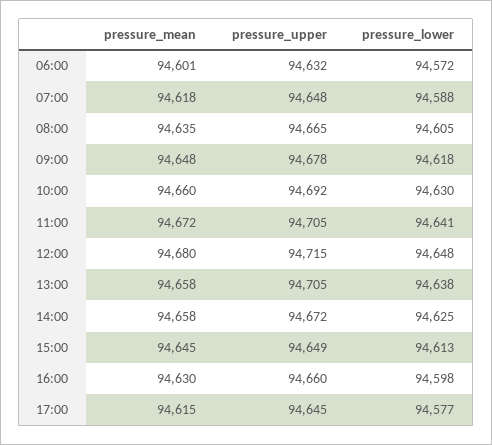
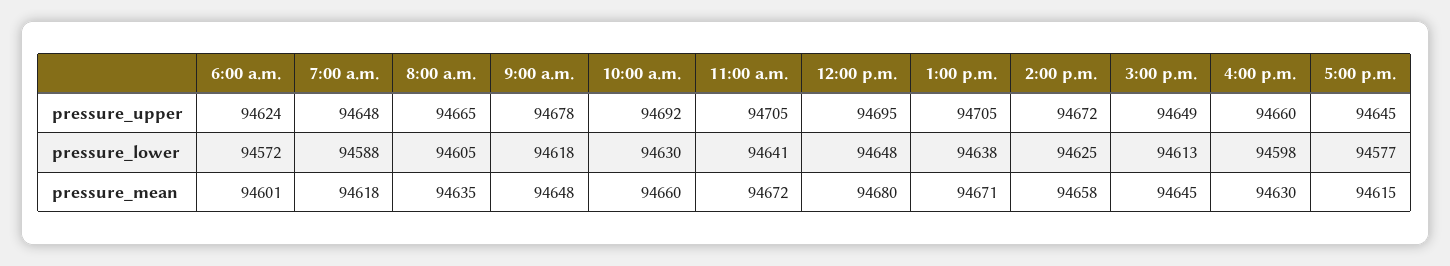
  {
    "pressure_mean": {
      "06:00": 94601,
      "07:00": 94618,
      "08:00": 94635,
      "09:00": 94648,
      "10:00": 94660,
      "11:00": 94672,
      "12:00": 94680,
-     "13:00": 94658,
+     "13:00": 94671,
      "14:00": 94658,
      "15:00": 94645,
      "16:00": 94630,
      "17:00": 94615
    },
    "pressure_upper": {
-     "06:00": 94632,
+     "06:00": 94624,
      "07:00": 94648,
      "08:00": 94665,
      "09:00": 94678,
      "10:00": 94692,
      "11:00": 94705,
-     "12:00": 94715,
+     "12:00": 94695,
      "13:00": 94705,
      "14:00": 94672,
      "15:00": 94649,
      "16:00": 94660,
      "17:00": 94645
    },
    "pressure_lower": {
      "06:00": 94572,
      "07:00": 94588,
      "08:00": 94605,
      "09:00": 94618,
      "10:00": 94630,
      "11:00": 94641,
      "12:00": 94648,
      "13:00": 94638,
      "14:00": 94625,
      "15:00": 94613,
      "16:00": 94598,
      "17:00": 94577
    }
  }

